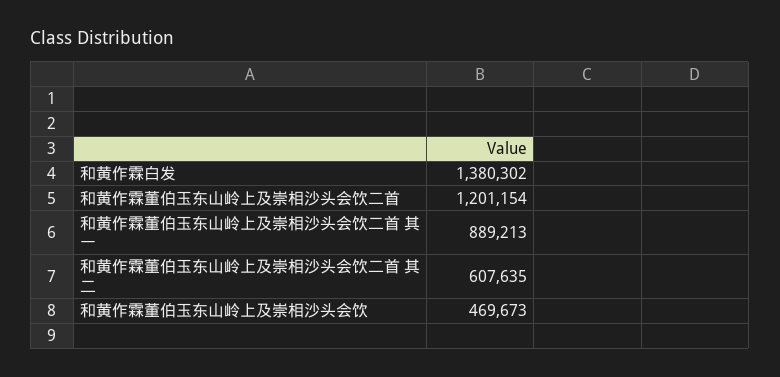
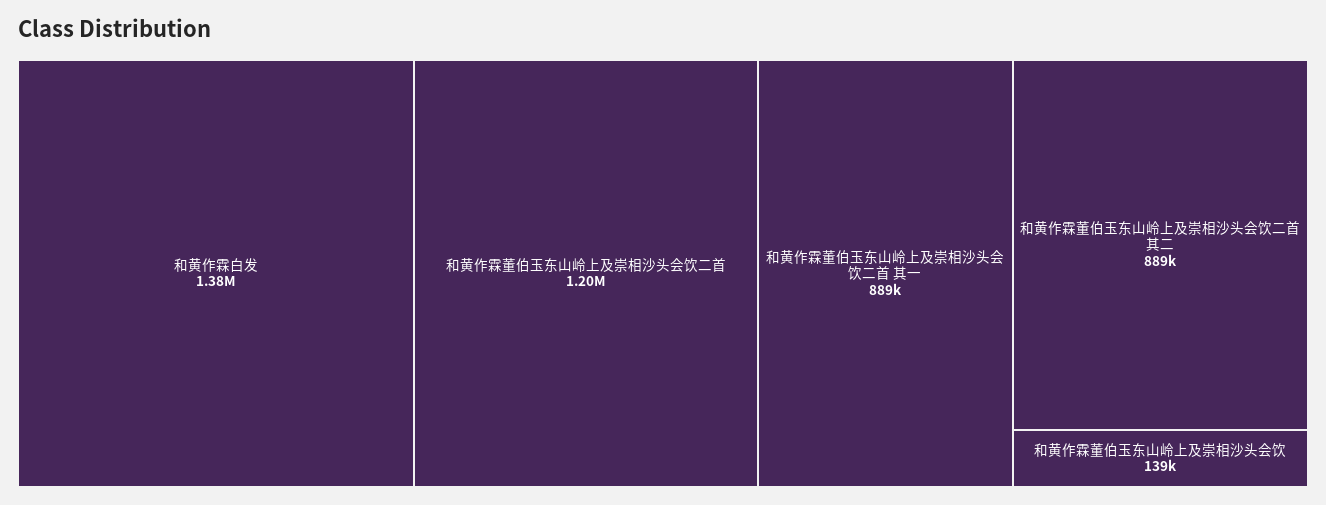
  {
    "和黄作霖白发": 1380302,
    "和黄作霖董伯玉东山岭上及崇相沙头会饮二首": 1201154,
    "和黄作霖董伯玉东山岭上及崇相沙头会饮二首 其一": 889213,
-   "和黄作霖董伯玉东山岭上及崇相沙头会饮二首 其二": 607635,
+   "和黄作霖董伯玉东山岭上及崇相沙头会饮二首 其二": 889000,
-   "和黄作霖董伯玉东山岭上及崇相沙头会饮": 469673
+   "和黄作霖董伯玉东山岭上及崇相沙头会饮": 139000
  }

